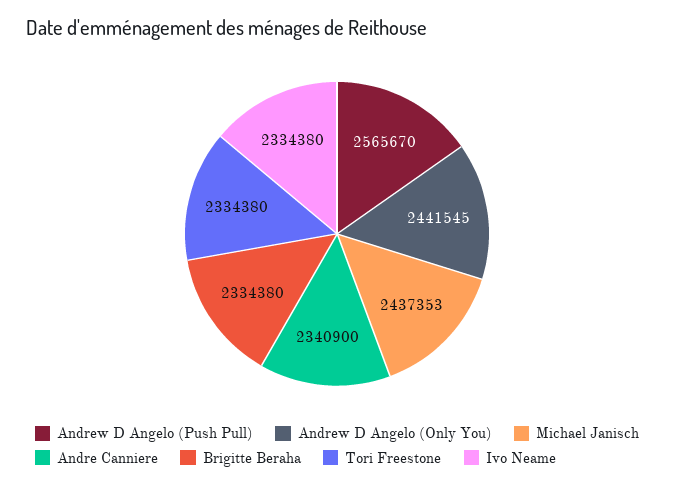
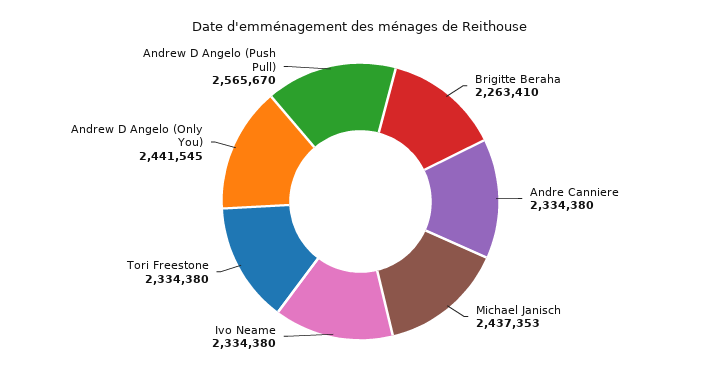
  {
    "Andrew D Angelo (Push Pull)": 2565670,
    "Andrew D Angelo (Only You)": 2441545,
    "Michael Janisch": 2437353,
-   "Andre Canniere": 2340900,
+   "Andre Canniere": 2334380,
-   "Brigitte Beraha": 2334380,
+   "Brigitte Beraha": 2263410,
    "Tori Freestone": 2334380,
    "Ivo Neame": 2334380
  }

